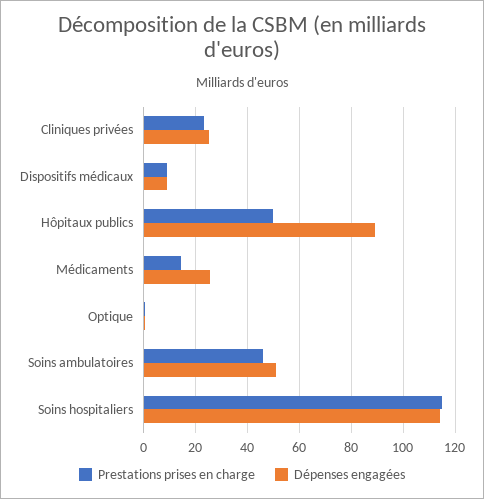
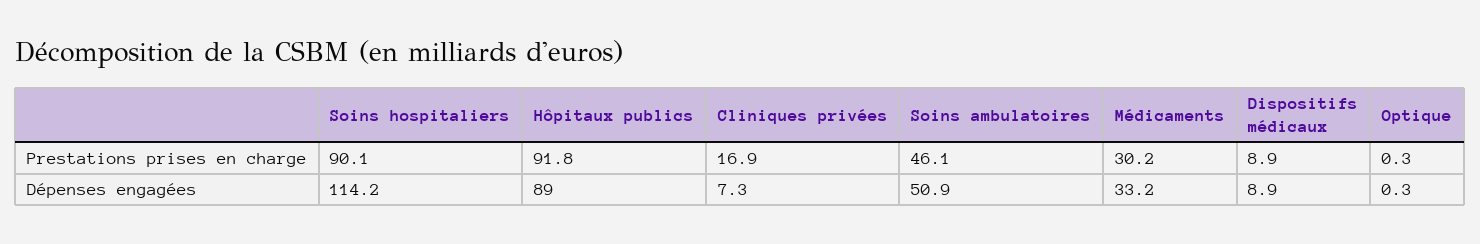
  {
    "Prestations prises en charge": {
-     "Cliniques privées": 22.5,
+     "Cliniques privées": 16.9,
      "Dispositifs médicaux": 8.9,
-     "Hôpitaux publics": 50,
+     "Hôpitaux publics": 91.8,
-     "Médicaments": 15,
+     "Médicaments": 30.2,
      "Optique": 0.3,
      "Soins ambulatoires": 46.1,
-     "Soins hospitaliers": 115
+     "Soins hospitaliers": 90.1
    },
    "Dépenses engagées": {
-     "Cliniques privées": 25,
+     "Cliniques privées": 7.3,
      "Dispositifs médicaux": 8.9,
      "Hôpitaux publics": 89,
-     "Médicaments": 25,
+     "Médicaments": 33.2,
      "Optique": 0.3,
      "Soins ambulatoires": 50.9,
      "Soins hospitaliers": 114.2
    }
  }

